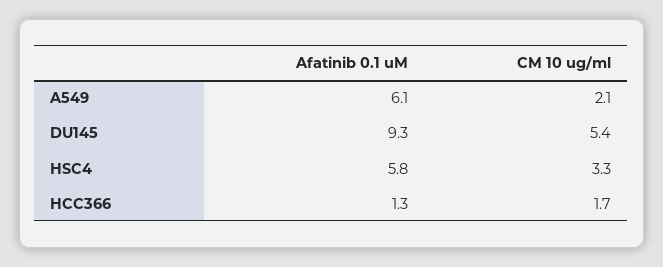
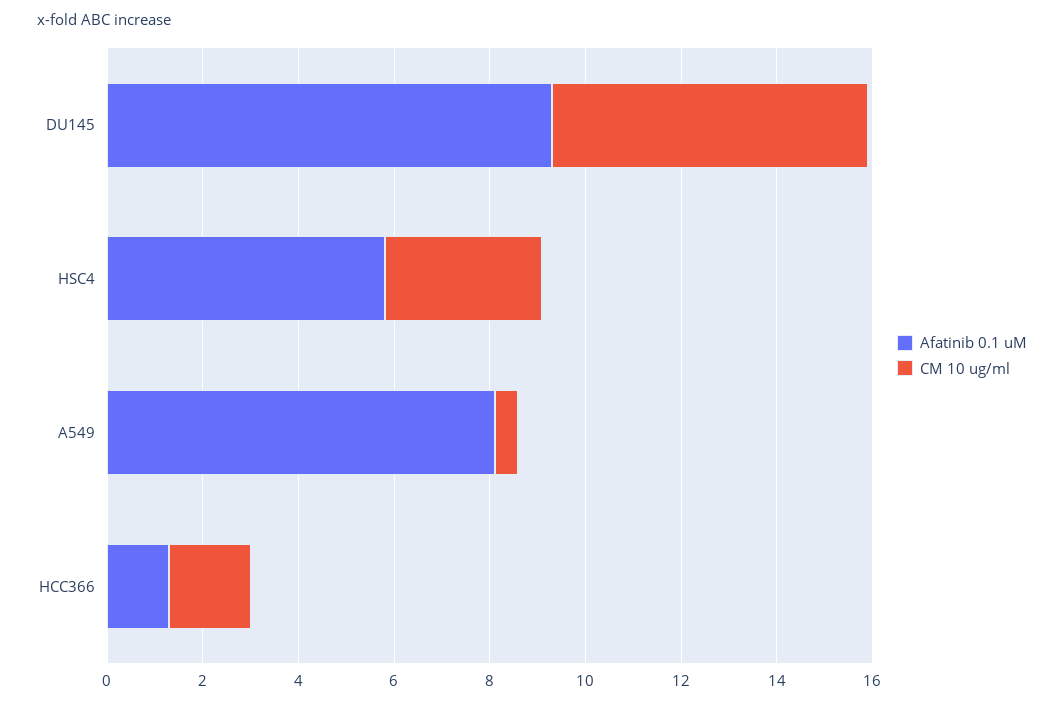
  {
    "Afatinib 0.1 uM": {
-     "A549": 6.1,
+     "A549": 8,
      "DU145": 9.3,
      "HSC4": 5.8,
      "HCC366": 1.3
    },
    "CM 10 ug/ml": {
-     "A549": 2.1,
+     "A549": 0.5,
-     "DU145": 5.4,
+     "DU145": 6.5,
      "HSC4": 3.3,
      "HCC366": 1.7
    }
  }

